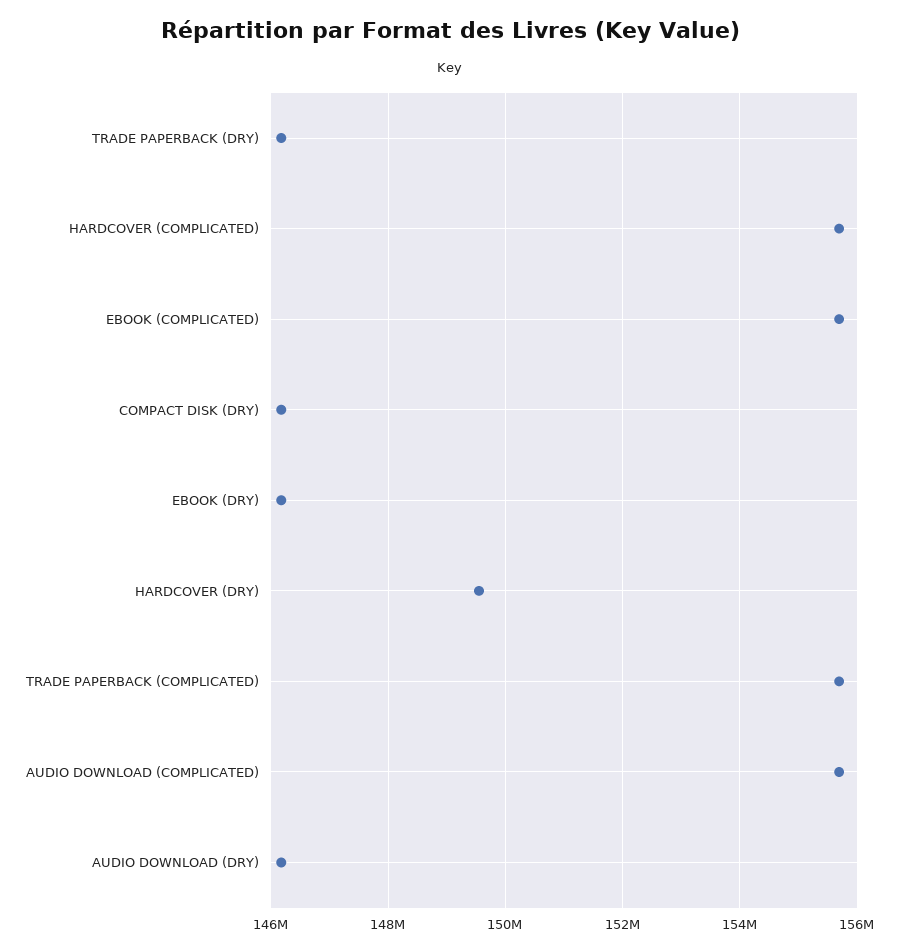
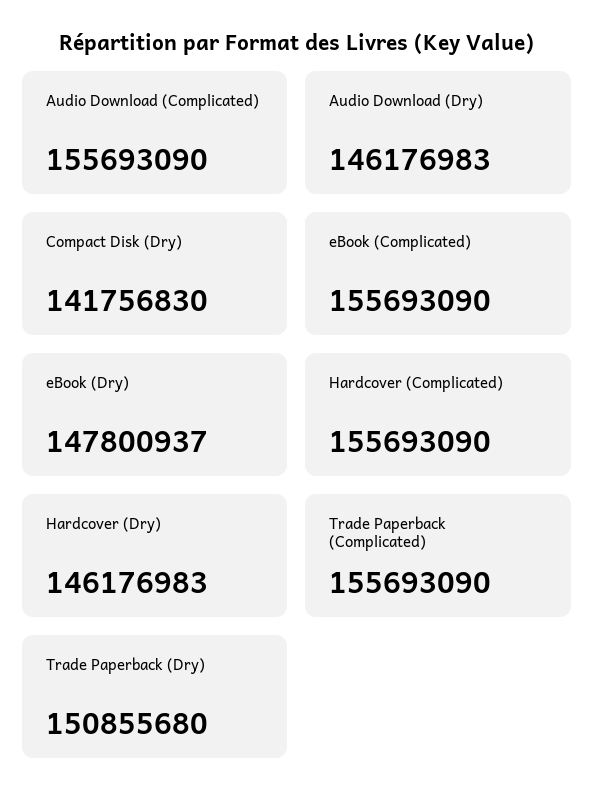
  {
-   "TRADE PAPERBACK (DRY)": 146200000,
+   "TRADE PAPERBACK (DRY)": 150855680,
    "HARDCOVER (COMPLICATED)": 155693090,
    "EBOOK (COMPLICATED)": 155693090,
-   "COMPACT DISK (DRY)": 146200000,
+   "COMPACT DISK (DRY)": 141756830,
-   "EBOOK (DRY)": 146200000,
+   "EBOOK (DRY)": 147800937,
-   "HARDCOVER (DRY)": 149600000,
+   "HARDCOVER (DRY)": 146176983,
    "TRADE PAPERBACK (COMPLICATED)": 155693090,
    "AUDIO DOWNLOAD (COMPLICATED)": 155693090,
    "AUDIO DOWNLOAD (DRY)": 146176983
  }

